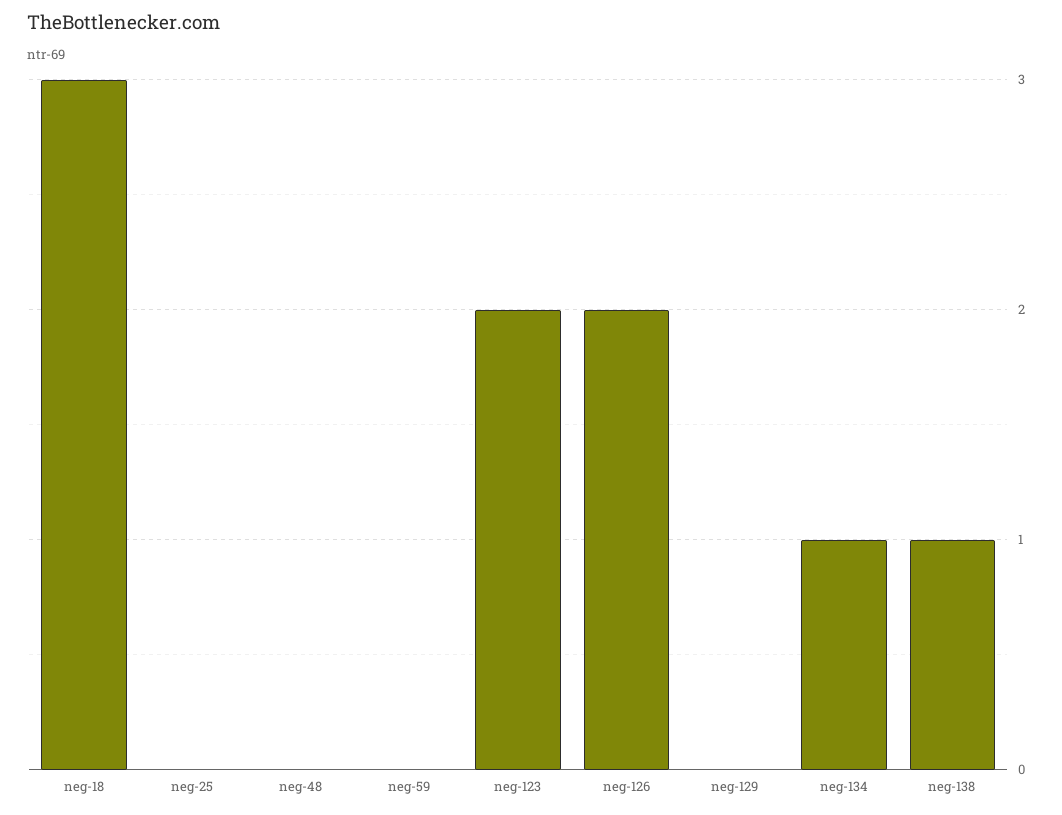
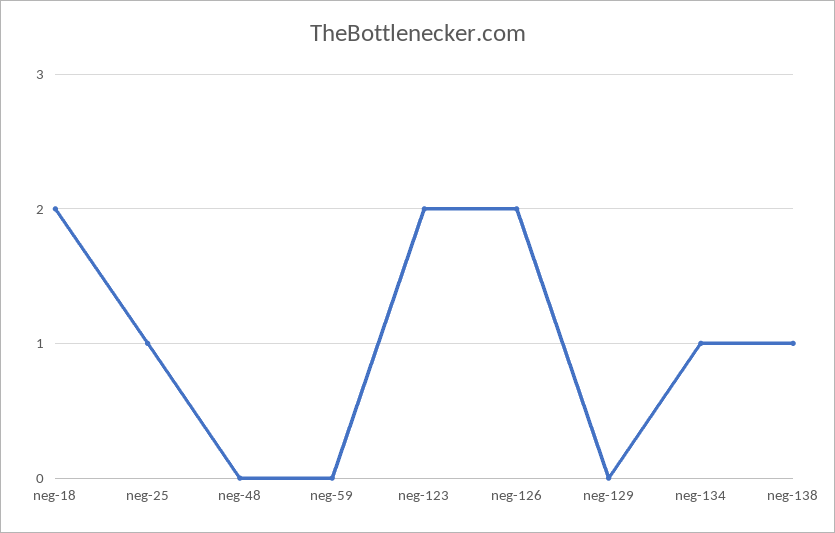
  {
-   "neg-18": 3,
+   "neg-18": 2,
-   "neg-25": 0,
+   "neg-25": 1,
    "neg-48": 0,
    "neg-59": 0,
    "neg-123": 2,
    "neg-126": 2,
    "neg-129": 0,
    "neg-134": 1,
    "neg-138": 1
  }

